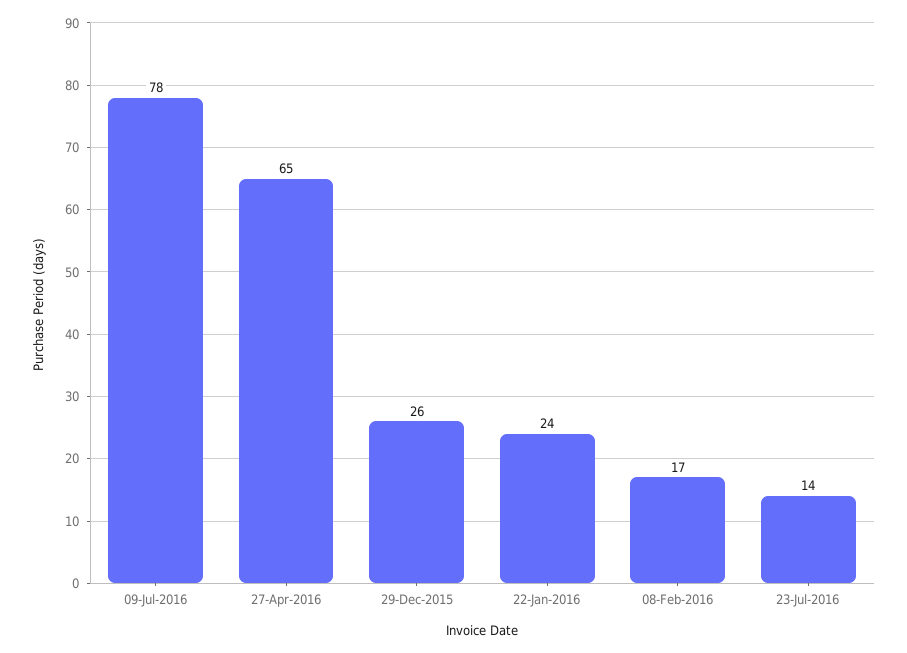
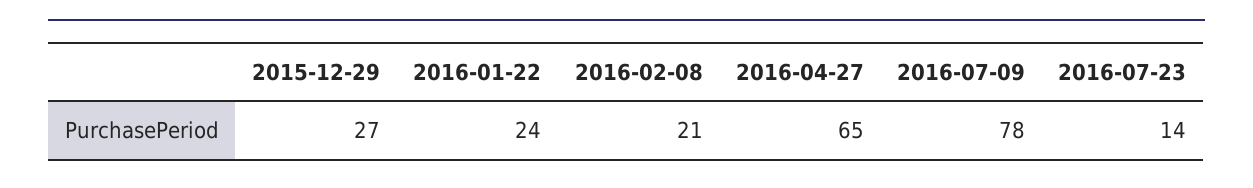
  {
    "09-Jul-2016": 78,
    "27-Apr-2016": 65,
-   "29-Dec-2015": 26,
+   "29-Dec-2015": 27,
    "22-Jan-2016": 24,
-   "08-Feb-2016": 17,
+   "08-Feb-2016": 21,
    "23-Jul-2016": 14
  }

